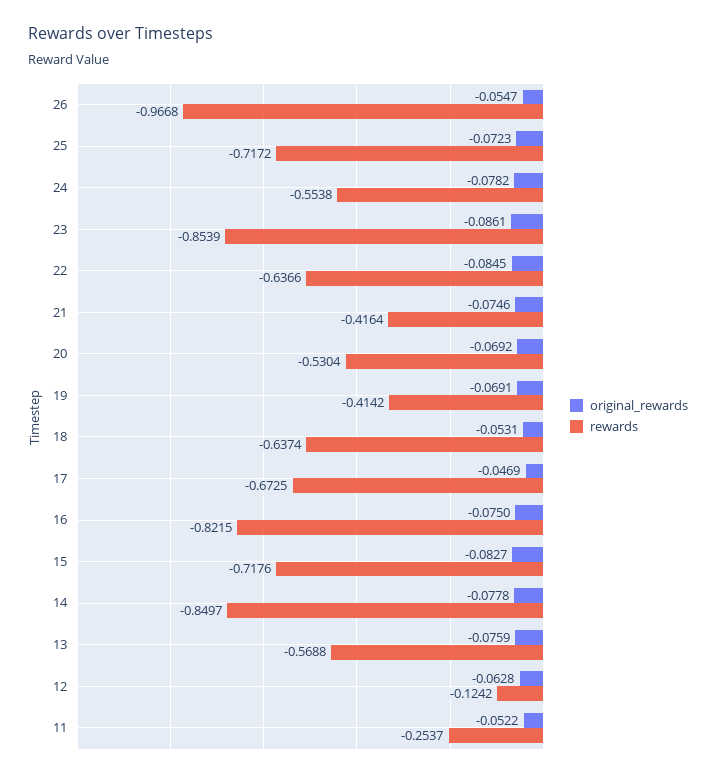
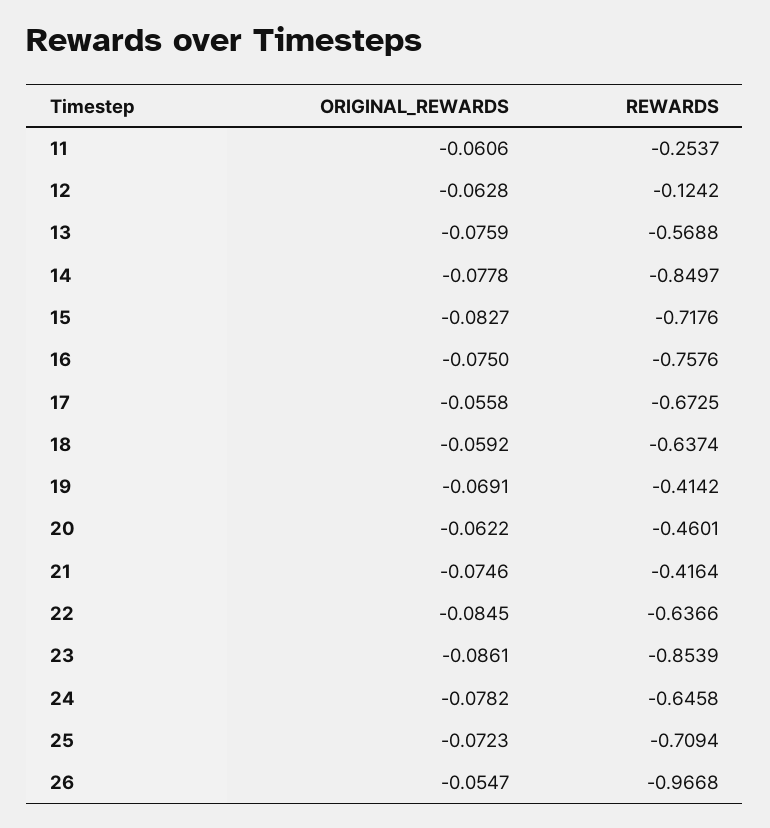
  {
    "original_rewards": {
      "26": -0.0547,
      "25": -0.0723,
      "24": -0.0782,
      "23": -0.0861,
      "22": -0.0845,
      "21": -0.0746,
-     "20": -0.0692,
+     "20": -0.0622,
      "19": -0.0691,
-     "18": -0.0531,
+     "18": -0.0592,
-     "17": -0.0469,
+     "17": -0.0558,
      "16": -0.075,
      "15": -0.0827,
      "14": -0.0778,
      "13": -0.0759,
      "12": -0.0628,
-     "11": -0.0522
+     "11": -0.0606
    },
    "rewards": {
      "26": -0.9668,
-     "25": -0.7172,
+     "25": -0.7094,
-     "24": -0.5538,
+     "24": -0.6458,
      "23": -0.8539,
      "22": -0.6366,
      "21": -0.4164,
-     "20": -0.5304,
+     "20": -0.4601,
      "19": -0.4142,
      "18": -0.6374,
      "17": -0.6725,
-     "16": -0.8215,
+     "16": -0.7576,
      "15": -0.7176,
      "14": -0.8497,
      "13": -0.5688,
      "12": -0.1242,
      "11": -0.2537
    }
  }

